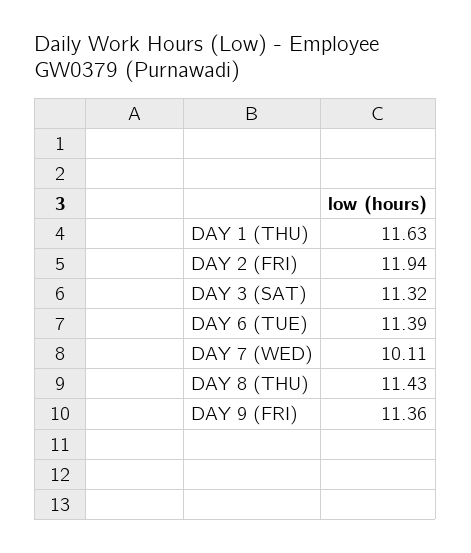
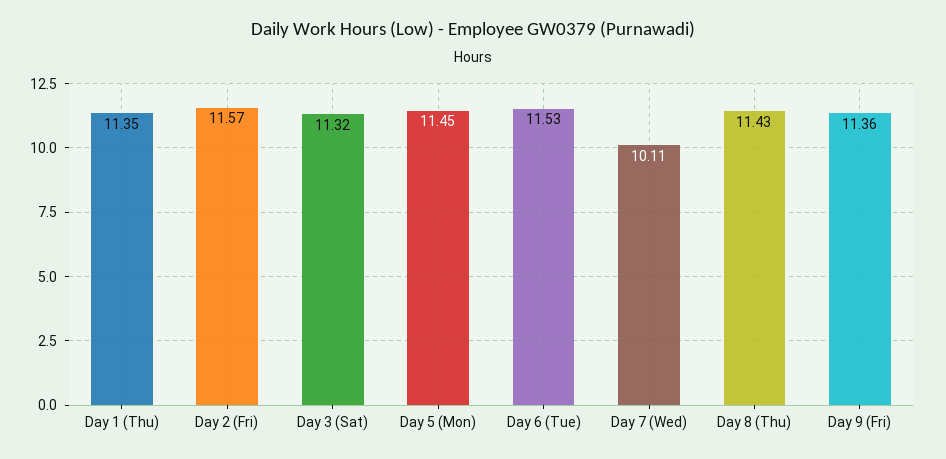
  {
-   "DAY 1 (THU)": 11.63,
+   "DAY 1 (THU)": 11.35,
-   "DAY 2 (FRI)": 11.94,
+   "DAY 2 (FRI)": 11.57,
    "DAY 3 (SAT)": 11.32,
-   "DAY 6 (TUE)": 11.39,
+   "DAY 6 (TUE)": 11.53,
    "DAY 7 (WED)": 10.11,
    "DAY 8 (THU)": 11.43,
-   "DAY 9 (FRI)": 11.36
+   "DAY 9 (FRI)": 11.36,
+   "Day 5 (Mon)": 11.45
  }

